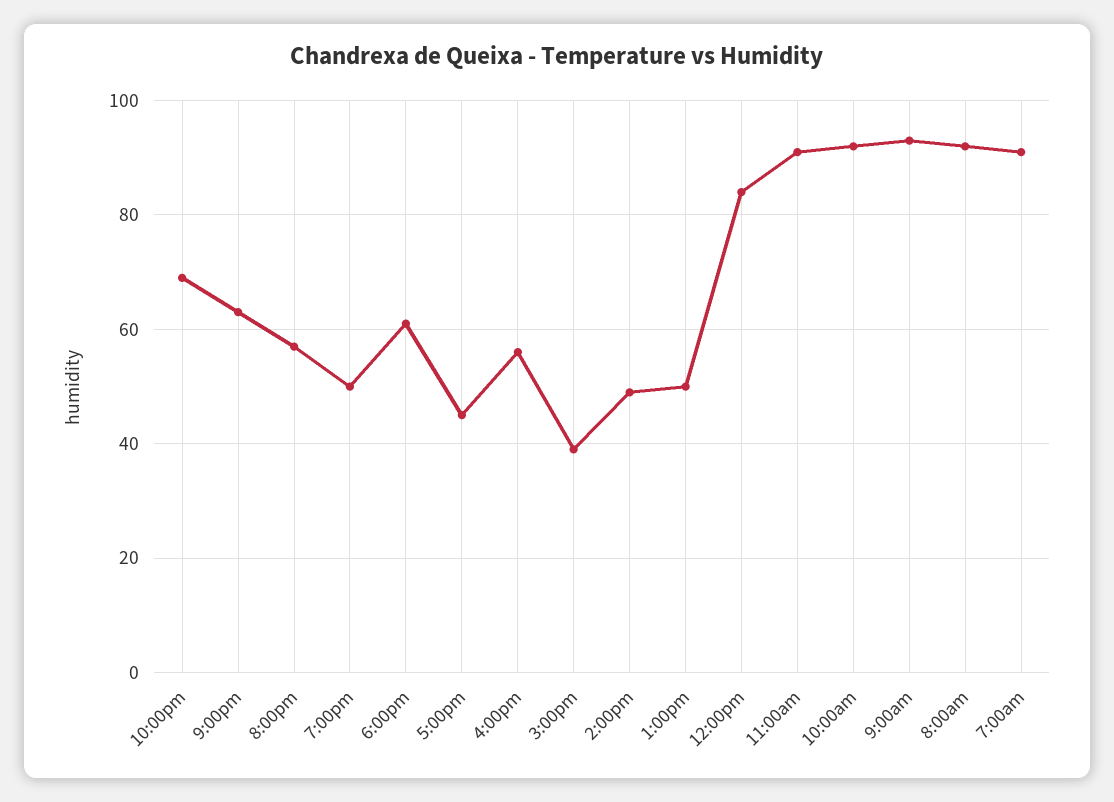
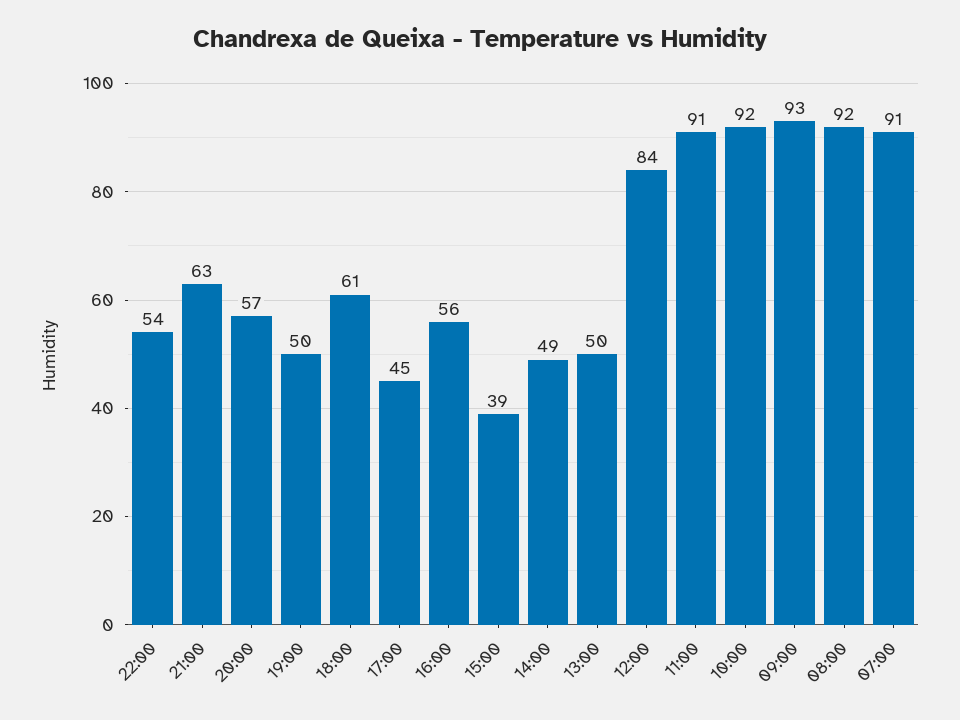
  {
-   "10:00pm": 70,
+   "10:00pm": 54,
    "9:00pm": 63,
    "8:00pm": 57,
    "7:00pm": 50,
    "6:00pm": 61,
    "5:00pm": 45,
    "4:00pm": 56,
    "3:00pm": 39,
    "2:00pm": 49,
    "1:00pm": 50,
    "12:00pm": 84,
    "11:00am": 91,
    "10:00am": 92,
    "9:00am": 93,
    "8:00am": 92,
    "7:00am": 91
  }

